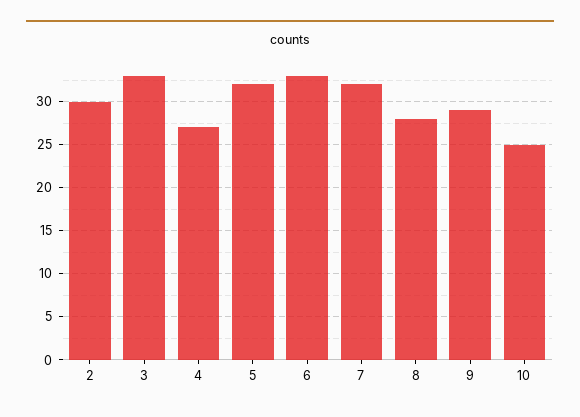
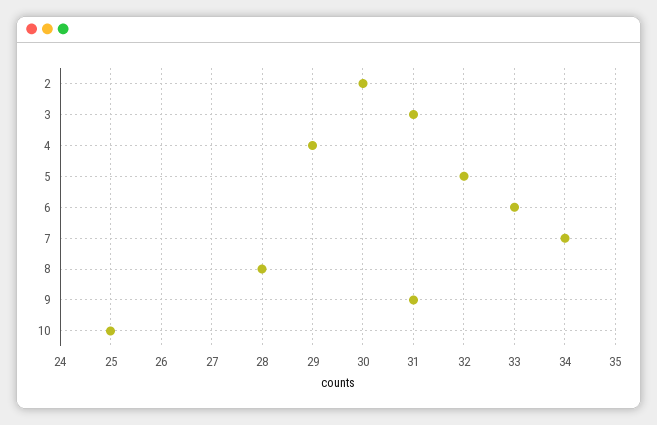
  {
    "2": 30,
-   "3": 33,
+   "3": 31,
-   "4": 27,
+   "4": 29,
    "5": 32,
    "6": 33,
-   "7": 32,
+   "7": 34,
    "8": 28,
-   "9": 29,
+   "9": 31,
    "10": 25
  }

